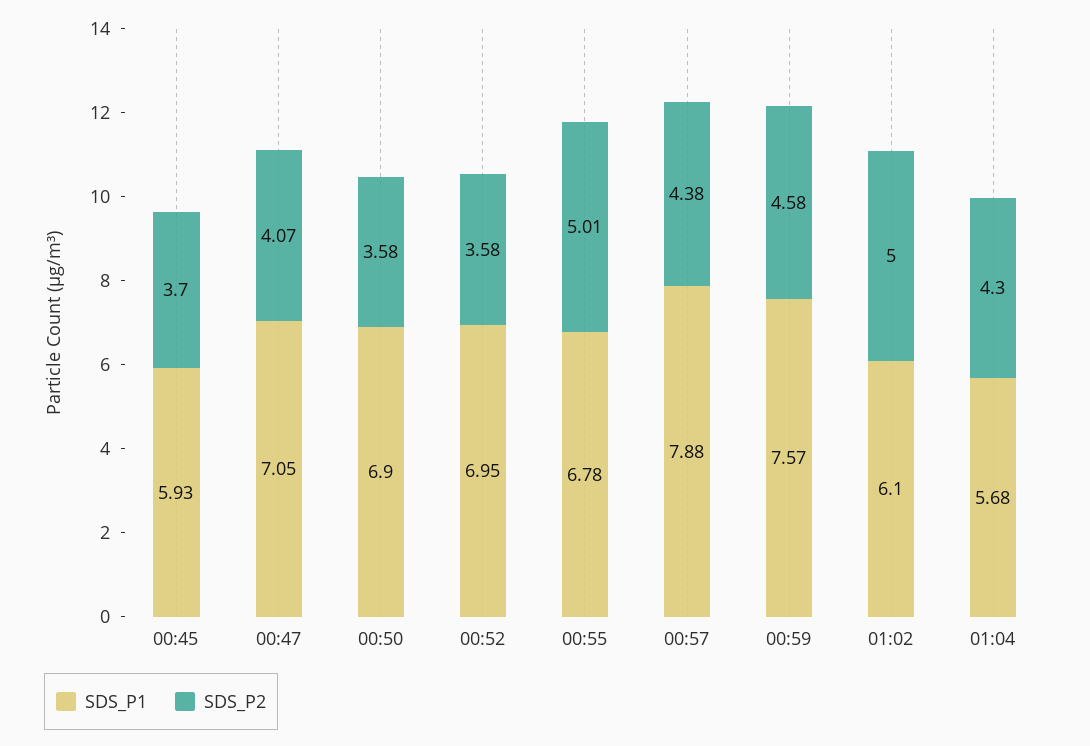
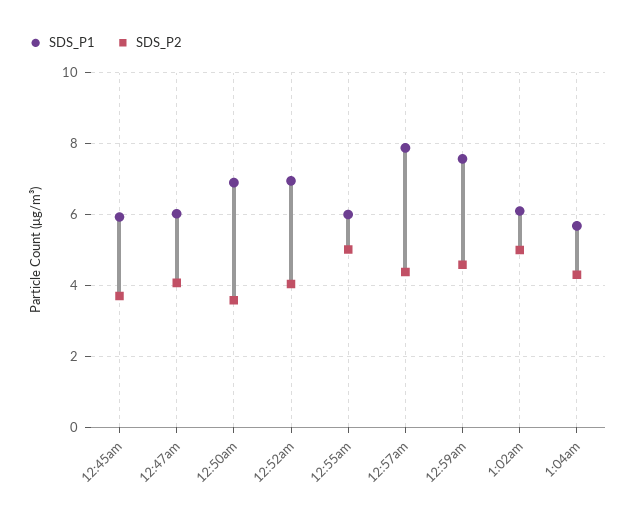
  {
    "SDS_P1": {
      "00:45": 5.93,
-     "00:47": 7.05,
+     "00:47": 6,
      "00:50": 6.9,
      "00:52": 6.95,
-     "00:55": 6.78,
+     "00:55": 6,
      "00:57": 7.88,
      "00:59": 7.57,
      "01:02": 6.1,
      "01:04": 5.68
    },
    "SDS_P2": {
      "00:45": 3.7,
      "00:47": 4.07,
      "00:50": 3.58,
-     "00:52": 3.58,
+     "00:52": 4,
      "00:55": 5.01,
      "00:57": 4.38,
      "00:59": 4.58,
      "01:02": 5,
      "01:04": 4.3
    }
  }

